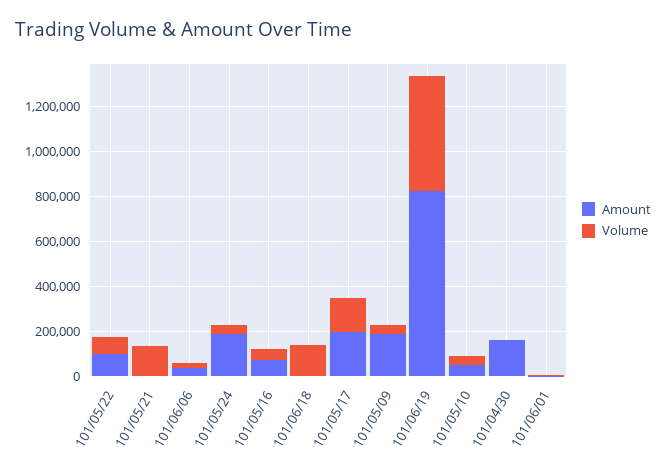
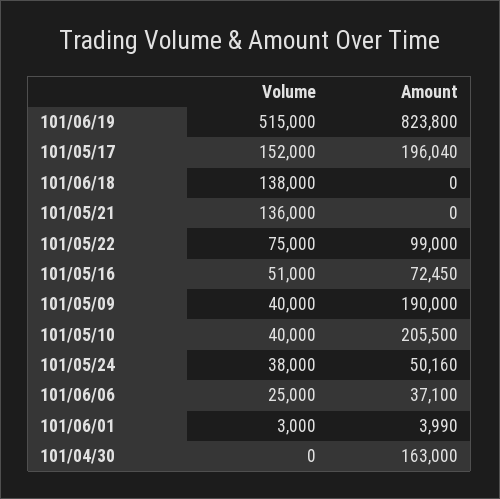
  {
    "Amount": {
      "101/05/22": 99000,
      "101/05/21": 0,
      "101/06/06": 37100,
-     "101/05/24": 200000,
+     "101/05/24": 50160,
      "101/05/16": 72450,
      "101/06/18": 0,
      "101/05/17": 196040,
      "101/05/09": 190000,
      "101/06/19": 823800,
-     "101/05/10": 50000,
+     "101/05/10": 205500,
      "101/04/30": 163000,
      "101/06/01": 3990
    },
    "Volume": {
      "101/05/22": 75000,
      "101/05/21": 136000,
      "101/06/06": 25000,
      "101/05/24": 38000,
      "101/05/16": 51000,
      "101/06/18": 138000,
      "101/05/17": 152000,
      "101/05/09": 40000,
      "101/06/19": 515000,
      "101/05/10": 40000,
      "101/04/30": 0,
      "101/06/01": 3000
    }
  }

